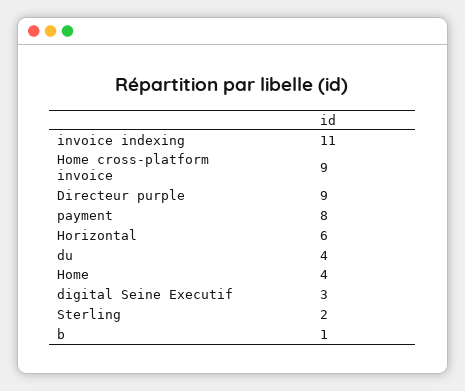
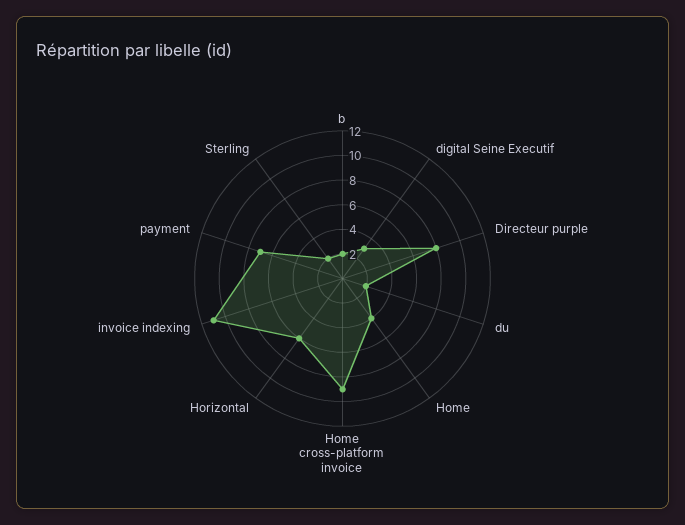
  {
    "invoice indexing": 11,
    "Home cross-platform invoice": 9,
-   "Directeur purple": 9,
+   "Directeur purple": 8,
-   "payment": 8,
+   "payment": 7,
    "Horizontal": 6,
-   "du": 4,
+   "du": 2,
    "Home": 4,
    "digital Seine Executif": 3,
    "Sterling": 2,
-   "b": 1
+   "b": 2
  }

